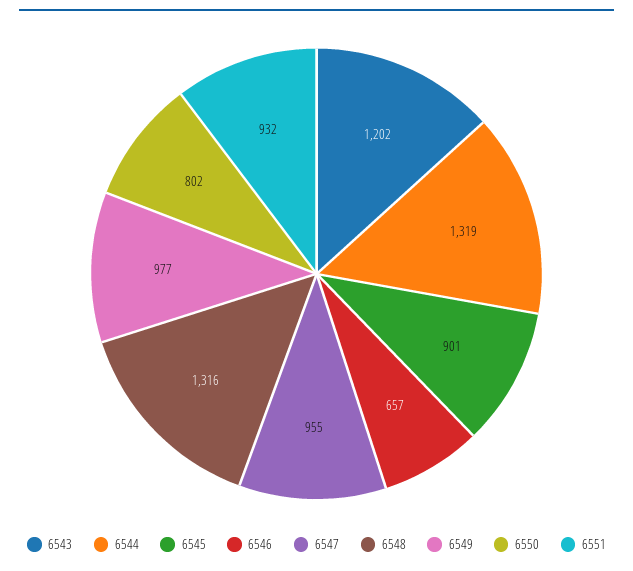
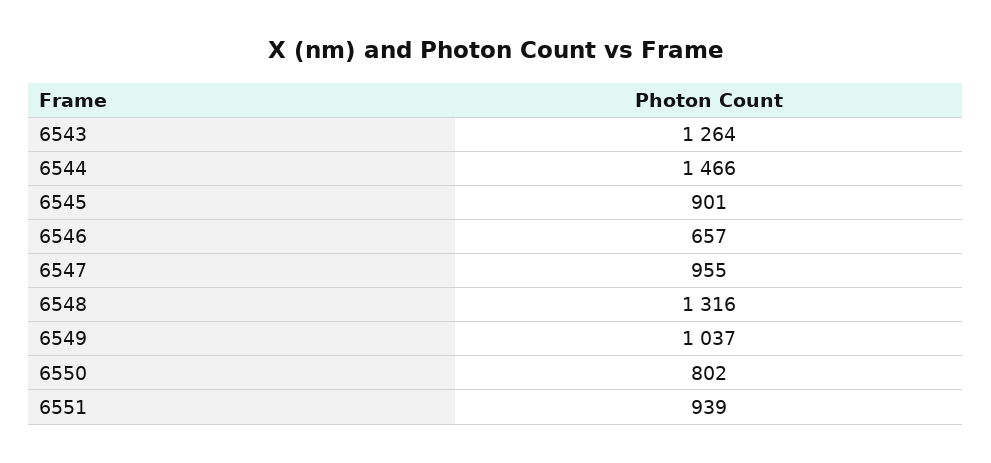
  {
-   "6543": 1202,
+   "6543": 1264,
-   "6544": 1319,
+   "6544": 1466,
    "6545": 901,
    "6546": 657,
    "6547": 955,
    "6548": 1316,
-   "6549": 977,
+   "6549": 1037,
    "6550": 802,
-   "6551": 932
+   "6551": 939
  }

